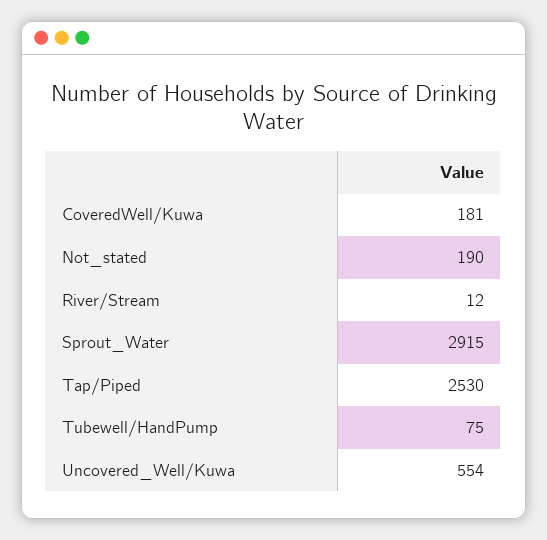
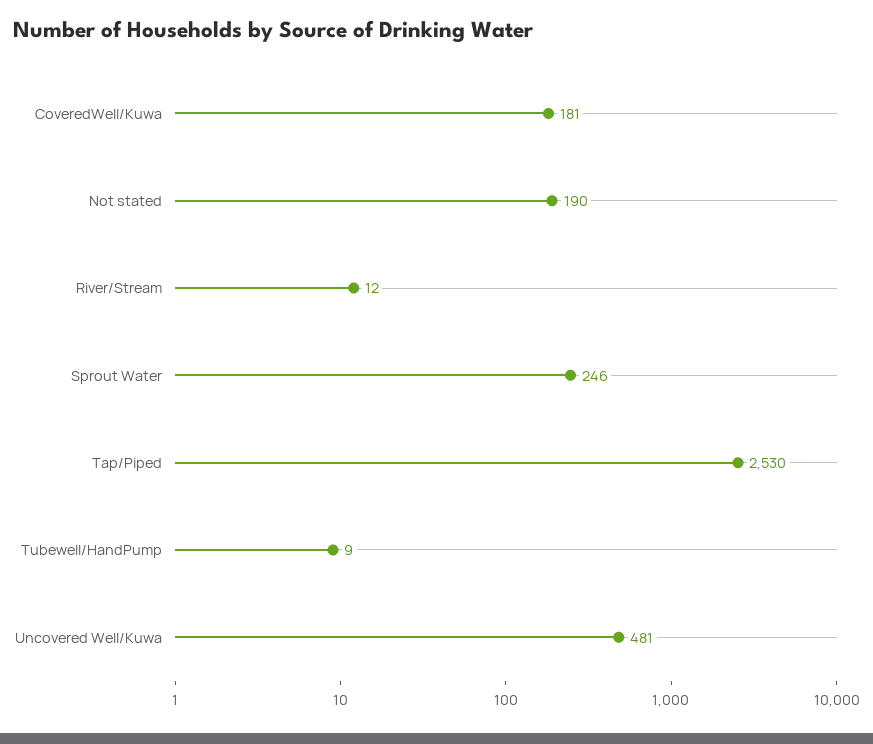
  {
    "CoveredWell/Kuwa": 181,
    "Not_stated": 190,
    "River/Stream": 12,
-   "Sprout_Water": 2915,
+   "Sprout_Water": 246,
    "Tap/Piped": 2530,
-   "Tubewell/HandPump": 75,
+   "Tubewell/HandPump": 9,
-   "Uncovered_Well/Kuwa": 554
+   "Uncovered_Well/Kuwa": 481
  }

